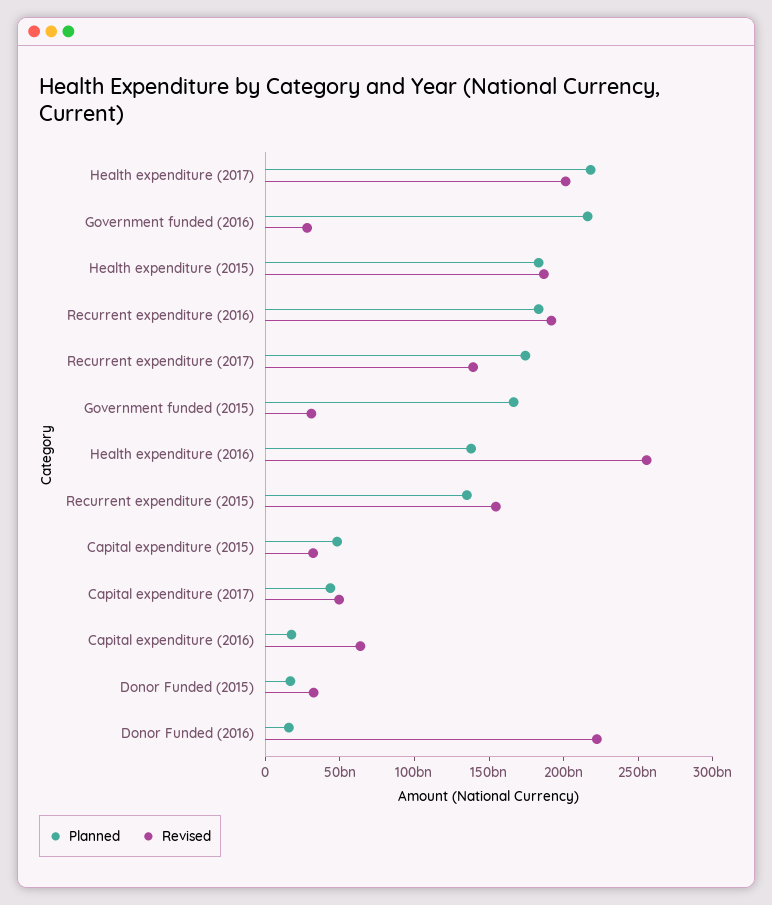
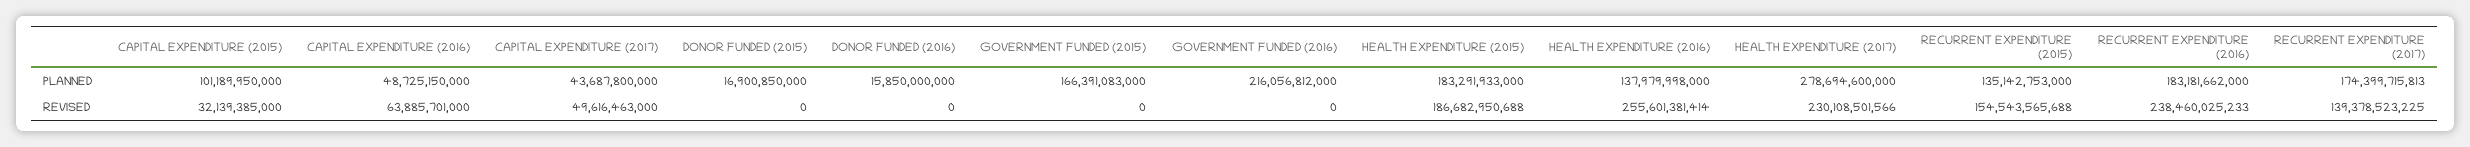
  {
    "Planned": {
-     "Health expenditure (2017)": 220000000000,
+     "Health expenditure (2017)": 278694600000,
      "Government funded (2016)": 216056812000,
      "Health expenditure (2015)": 183291933000,
      "Recurrent expenditure (2016)": 183181662000,
      "Recurrent expenditure (2017)": 174399715813,
      "Government funded (2015)": 166391083000,
      "Health expenditure (2016)": 137979998000,
      "Recurrent expenditure (2015)": 135142753000,
-     "Capital expenditure (2015)": 50000000000,
+     "Capital expenditure (2015)": 101189950000,
      "Capital expenditure (2017)": 43687800000,
-     "Capital expenditure (2016)": 20000000000,
+     "Capital expenditure (2016)": 48725150000,
      "Donor Funded (2015)": 16900850000,
      "Donor Funded (2016)": 15850000000
    },
    "Revised": {
-     "Health expenditure (2017)": 200000000000,
+     "Health expenditure (2017)": 230108501566,
-     "Government funded (2016)": 30000000000,
+     "Government funded (2016)": 0,
      "Health expenditure (2015)": 186682950688,
-     "Recurrent expenditure (2016)": 190000000000,
+     "Recurrent expenditure (2016)": 238460025233,
      "Recurrent expenditure (2017)": 139378523225,
-     "Government funded (2015)": 30000000000,
+     "Government funded (2015)": 0,
      "Health expenditure (2016)": 255601381414,
      "Recurrent expenditure (2015)": 154543565688,
      "Capital expenditure (2015)": 32139385000,
      "Capital expenditure (2017)": 49616463000,
      "Capital expenditure (2016)": 63885701000,
-     "Donor Funded (2015)": 30000000000,
+     "Donor Funded (2015)": 0,
-     "Donor Funded (2016)": 220000000000
+     "Donor Funded (2016)": 0
    }
  }

